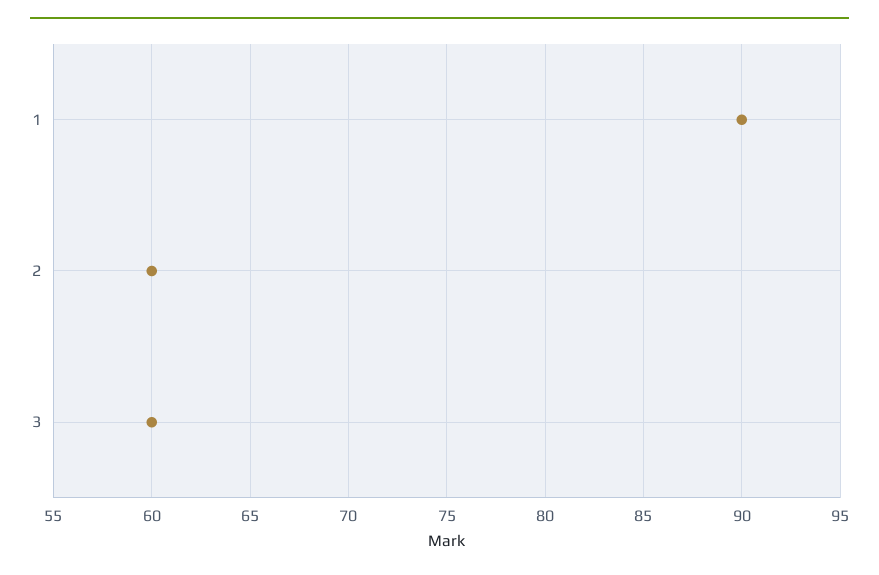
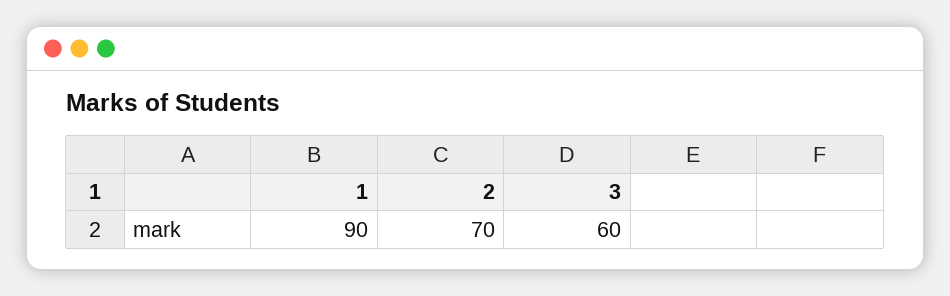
  {
    "1": 90,
-   "2": 60,
+   "2": 70,
    "3": 60
  }

